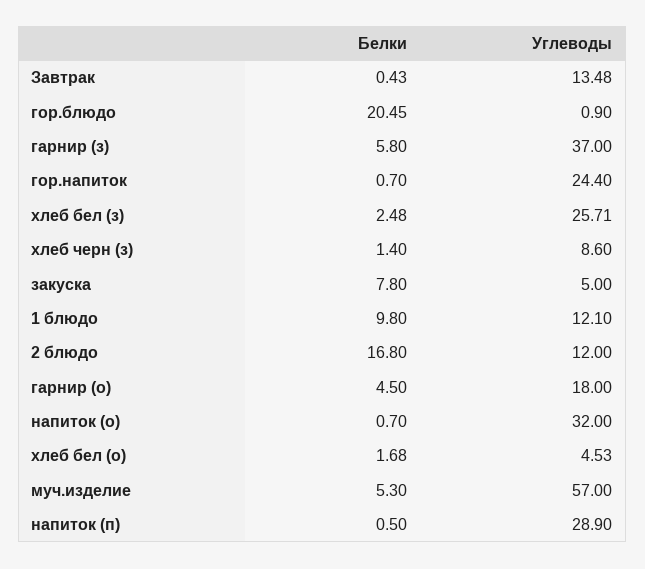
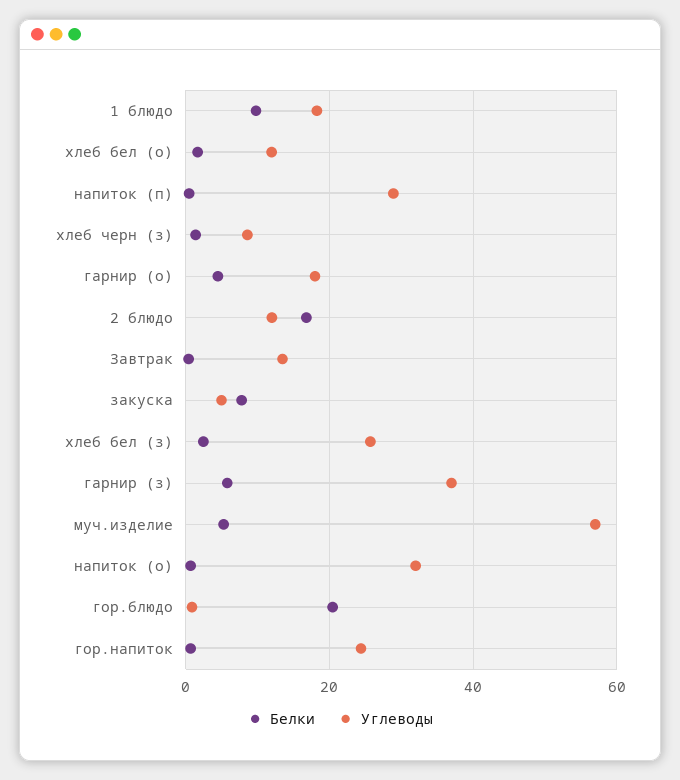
  {
    "Белки": {
      "Завтрак": 0.43,
      "гор.блюдо": 20.45,
      "гарнир (з)": 5.8,
      "гор.напиток": 0.7,
      "хлеб бел (з)": 2.48,
      "хлеб черн (з)": 1.4,
      "закуска": 7.8,
      "1 блюдо": 9.8,
      "2 блюдо": 16.8,
      "гарнир (о)": 4.5,
      "напиток (о)": 0.7,
      "хлеб бел (о)": 1.68,
      "муч.изделие": 5.3,
      "напиток (п)": 0.5
    },
    "Углеводы": {
      "Завтрак": 13.48,
      "гор.блюдо": 0.9,
      "гарнир (з)": 37,
      "гор.напиток": 24.4,
      "хлеб бел (з)": 25.71,
      "хлеб черн (з)": 8.6,
      "закуска": 5,
-     "1 блюдо": 12.1,
+     "1 блюдо": 18,
      "2 блюдо": 12,
      "гарнир (о)": 18,
      "напиток (о)": 32,
-     "хлеб бел (о)": 4.53,
+     "хлеб бел (о)": 12,
      "муч.изделие": 57,
      "напиток (п)": 28.9
    }
  }

